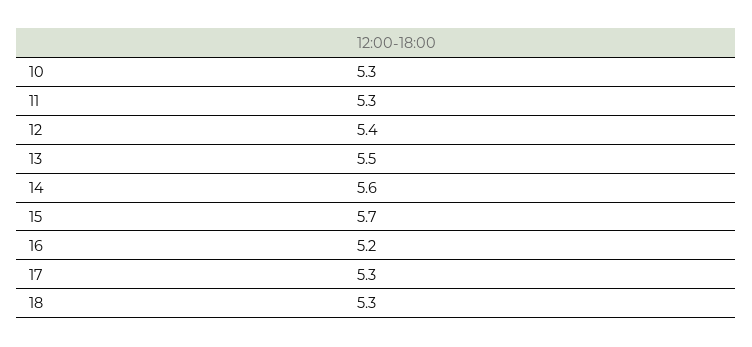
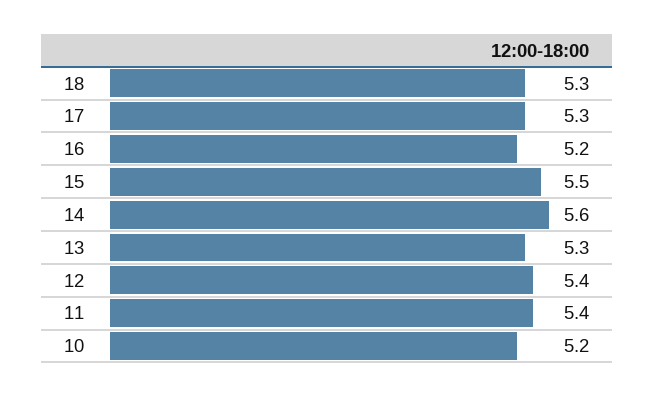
  {
-   "10": 5.3,
+   "10": 5.2,
-   "11": 5.3,
+   "11": 5.4,
    "12": 5.4,
-   "13": 5.5,
+   "13": 5.3,
    "14": 5.6,
-   "15": 5.7,
+   "15": 5.5,
    "16": 5.2,
    "17": 5.3,
    "18": 5.3
  }

